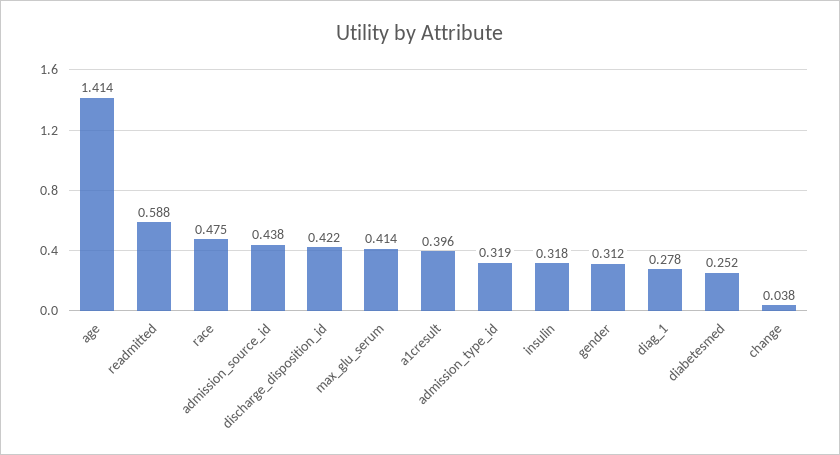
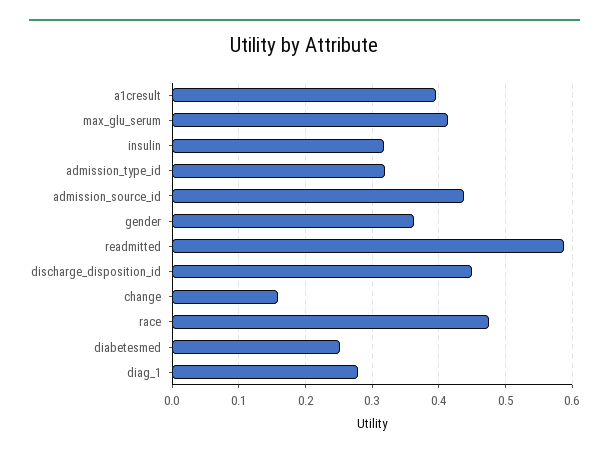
  {
-   "age": 1.414,
    "readmitted": 0.588,
    "race": 0.475,
    "admission_source_id": 0.438,
-   "discharge_disposition_id": 0.422,
+   "discharge_disposition_id": 0.45,
    "max_glu_serum": 0.414,
    "a1cresult": 0.396,
    "admission_type_id": 0.319,
    "insulin": 0.318,
-   "gender": 0.312,
+   "gender": 0.36,
    "diag_1": 0.278,
    "diabetesmed": 0.252,
-   "change": 0.038
+   "change": 0.16
  }

